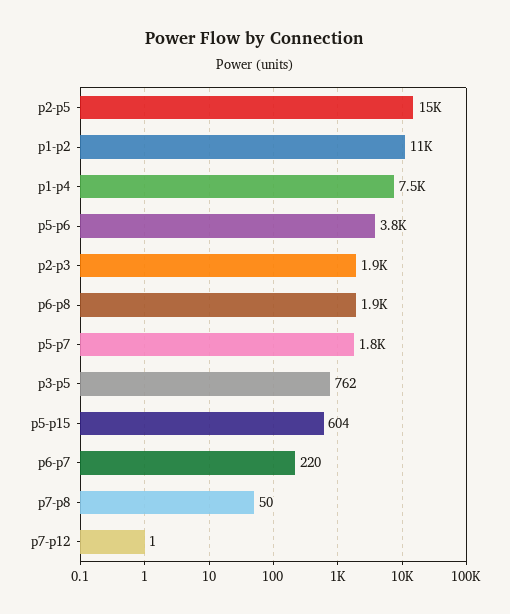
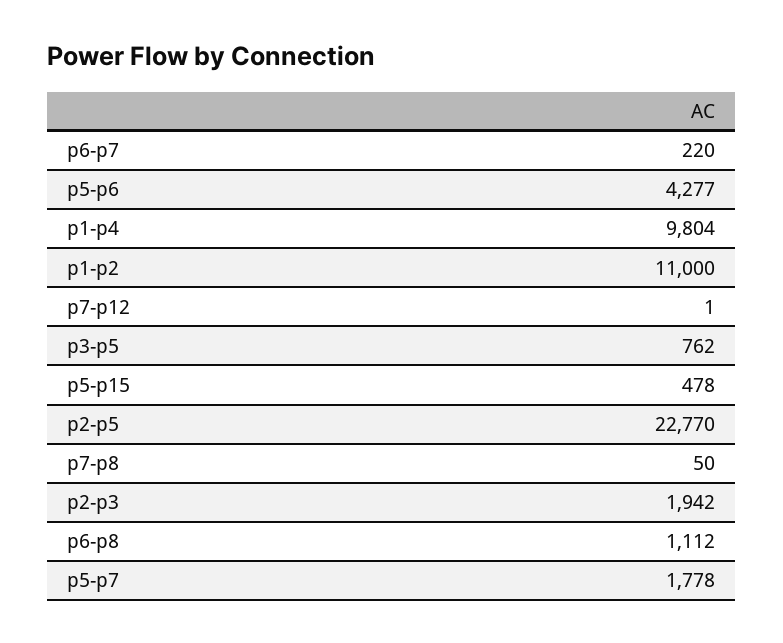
  {
-   "p2-p5": 15000,
+   "p2-p5": 22770,
    "p1-p2": 11000,
-   "p1-p4": 7500,
+   "p1-p4": 9804,
-   "p5-p6": 3800,
+   "p5-p6": 4277,
    "p2-p3": 1942,
-   "p6-p8": 1900,
+   "p6-p8": 1112,
    "p5-p7": 1778,
    "p3-p5": 762,
-   "p5-p15": 604,
+   "p5-p15": 478,
    "p6-p7": 220,
    "p7-p8": 50,
    "p7-p12": 1
  }

